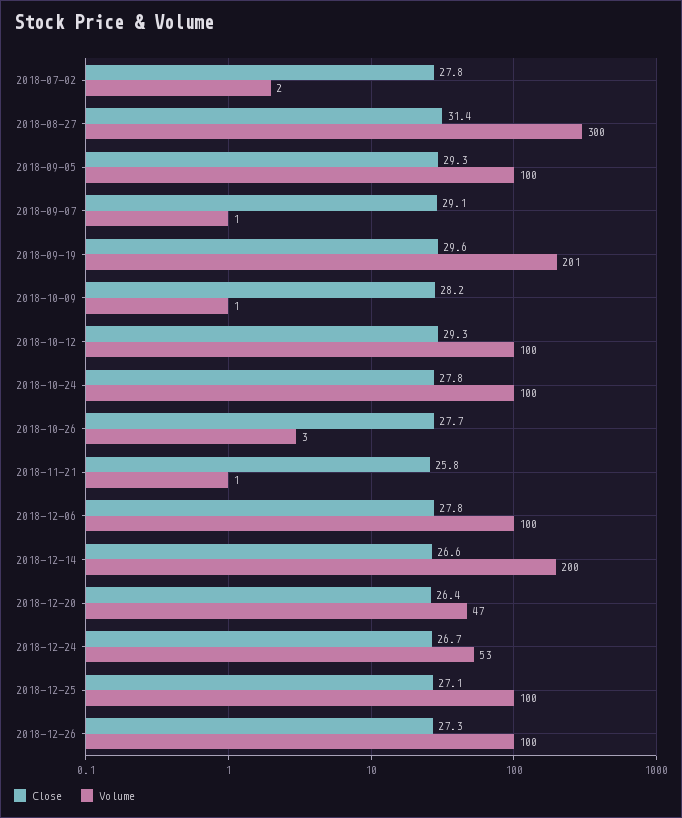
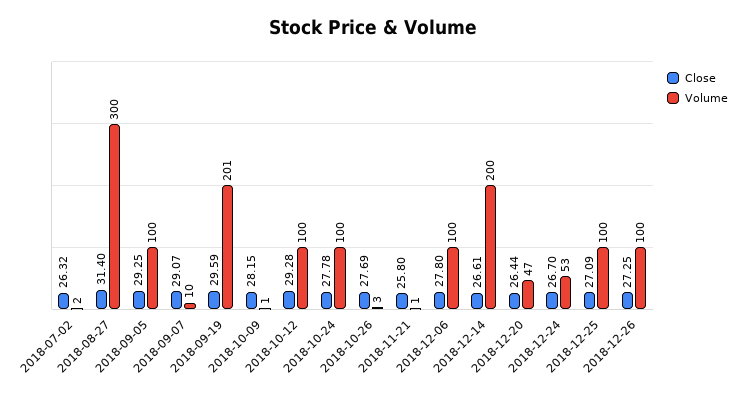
  {
    "Close": {
-     "2018-07-02": 27.8,
+     "2018-07-02": 26.32,
      "2018-08-27": 31.4,
      "2018-09-05": 29.25,
      "2018-09-07": 29.07,
      "2018-09-19": 29.59,
      "2018-10-09": 28.15,
      "2018-10-12": 29.28,
      "2018-10-24": 27.78,
      "2018-10-26": 27.69,
      "2018-11-21": 25.8,
      "2018-12-06": 27.8,
      "2018-12-14": 26.61,
      "2018-12-20": 26.44,
      "2018-12-24": 26.7,
      "2018-12-25": 27.09,
      "2018-12-26": 27.25
    },
    "Volume": {
      "2018-07-02": 2,
      "2018-08-27": 300,
      "2018-09-05": 100,
-     "2018-09-07": 1,
+     "2018-09-07": 10,
      "2018-09-19": 201,
      "2018-10-09": 1,
      "2018-10-12": 100,
      "2018-10-24": 100,
      "2018-10-26": 3,
      "2018-11-21": 1,
      "2018-12-06": 100,
      "2018-12-14": 200,
      "2018-12-20": 47,
      "2018-12-24": 53,
      "2018-12-25": 100,
      "2018-12-26": 100
    }
  }

